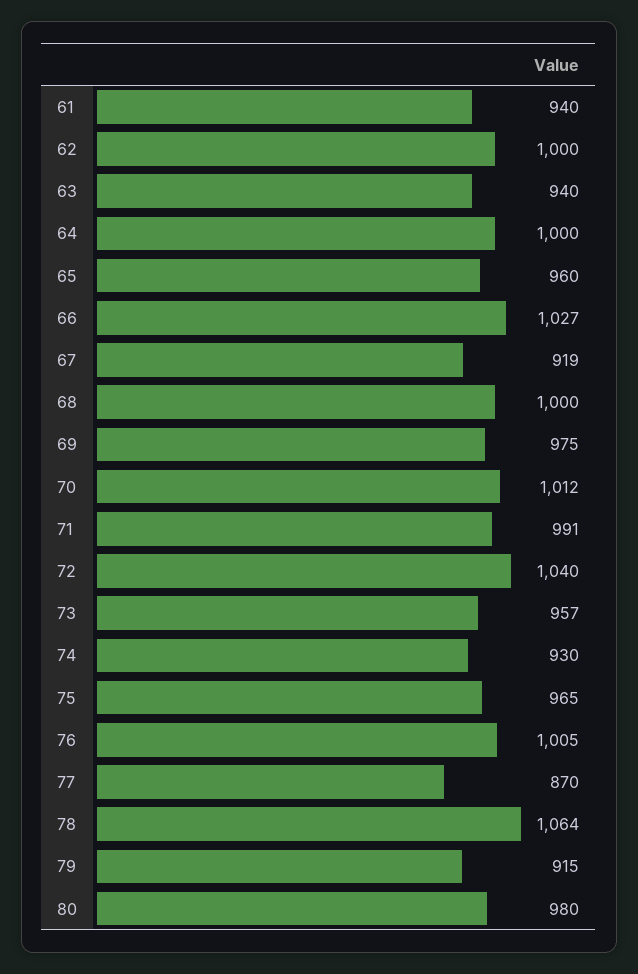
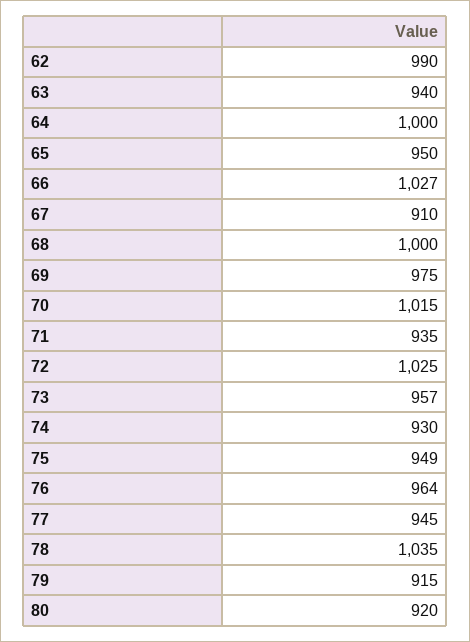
  {
-   "61": 940,
-   "62": 1000,
+   "62": 990,
    "63": 940,
    "64": 1000,
-   "65": 960,
+   "65": 950,
    "66": 1027,
-   "67": 919,
+   "67": 910,
    "68": 1000,
    "69": 975,
-   "70": 1012,
+   "70": 1015,
-   "71": 991,
+   "71": 935,
-   "72": 1040,
+   "72": 1025,
    "73": 957,
    "74": 930,
-   "75": 965,
+   "75": 949,
-   "76": 1005,
+   "76": 964,
-   "77": 870,
+   "77": 945,
-   "78": 1064,
+   "78": 1035,
    "79": 915,
-   "80": 980
+   "80": 920
  }

